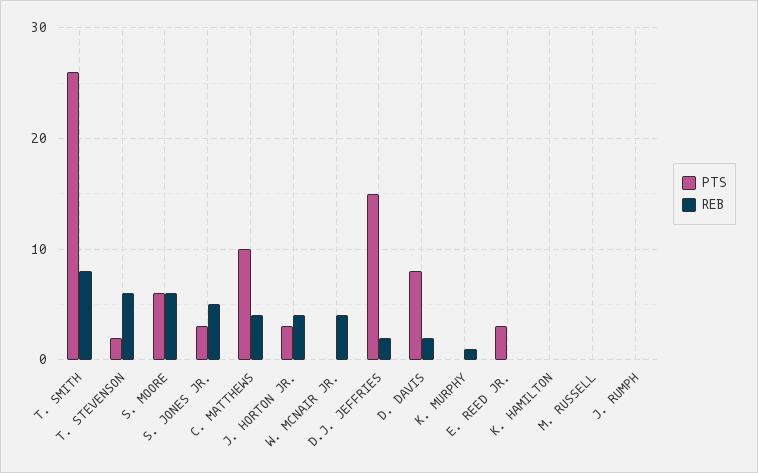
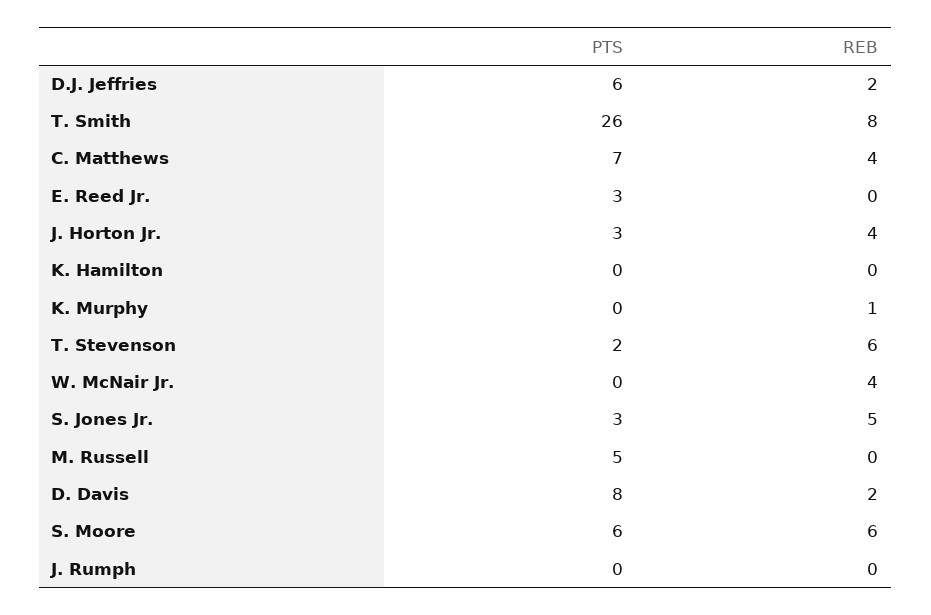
  {
    "PTS": {
      "T. SMITH": 26,
      "T. STEVENSON": 2,
      "S. MOORE": 6,
      "S. JONES JR.": 3,
-     "C. MATTHEWS": 10,
+     "C. MATTHEWS": 7,
      "J. HORTON JR.": 3,
      "W. MCNAIR JR.": 0,
-     "D.J. JEFFRIES": 15,
+     "D.J. JEFFRIES": 6,
      "D. DAVIS": 8,
      "K. MURPHY": 0,
      "E. REED JR.": 3,
      "K. HAMILTON": 0,
-     "M. RUSSELL": 0,
+     "M. RUSSELL": 5,
      "J. RUMPH": 0
    },
    "REB": {
      "T. SMITH": 8,
      "T. STEVENSON": 6,
      "S. MOORE": 6,
      "S. JONES JR.": 5,
      "C. MATTHEWS": 4,
      "J. HORTON JR.": 4,
      "W. MCNAIR JR.": 4,
      "D.J. JEFFRIES": 2,
      "D. DAVIS": 2,
      "K. MURPHY": 1,
      "E. REED JR.": 0,
      "K. HAMILTON": 0,
      "M. RUSSELL": 0,
      "J. RUMPH": 0
    }
  }

